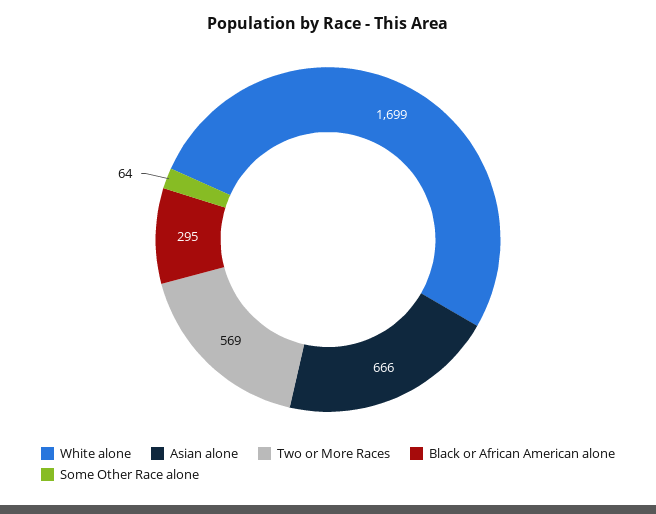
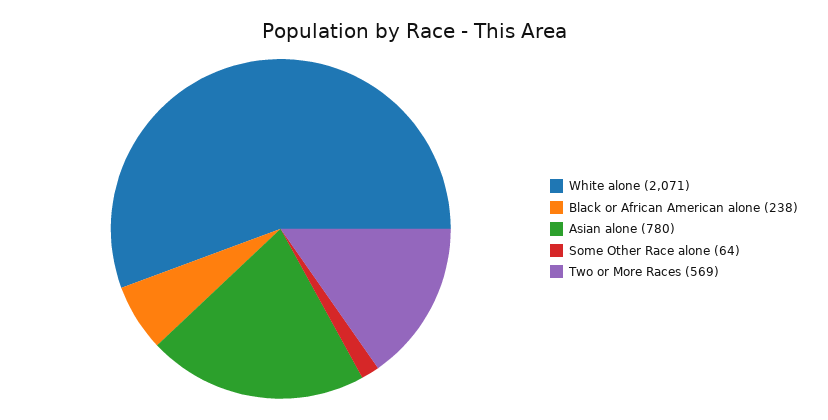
  {
-   "White alone": 1699,
+   "White alone": 2071,
-   "Asian alone": 666,
+   "Asian alone": 780,
    "Two or More Races": 569,
-   "Black or African American alone": 295,
+   "Black or African American alone": 238,
    "Some Other Race alone": 64
  }

